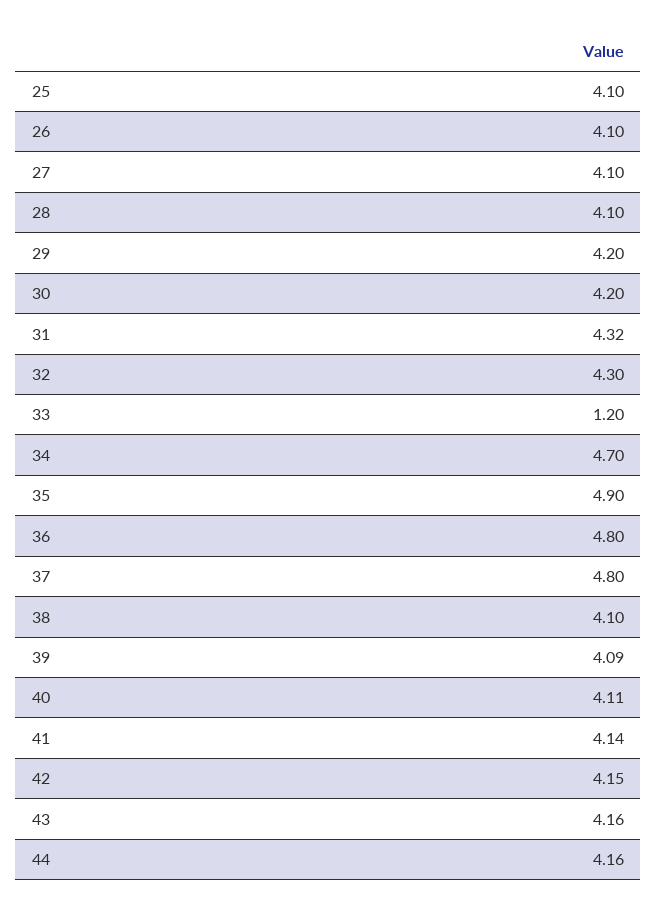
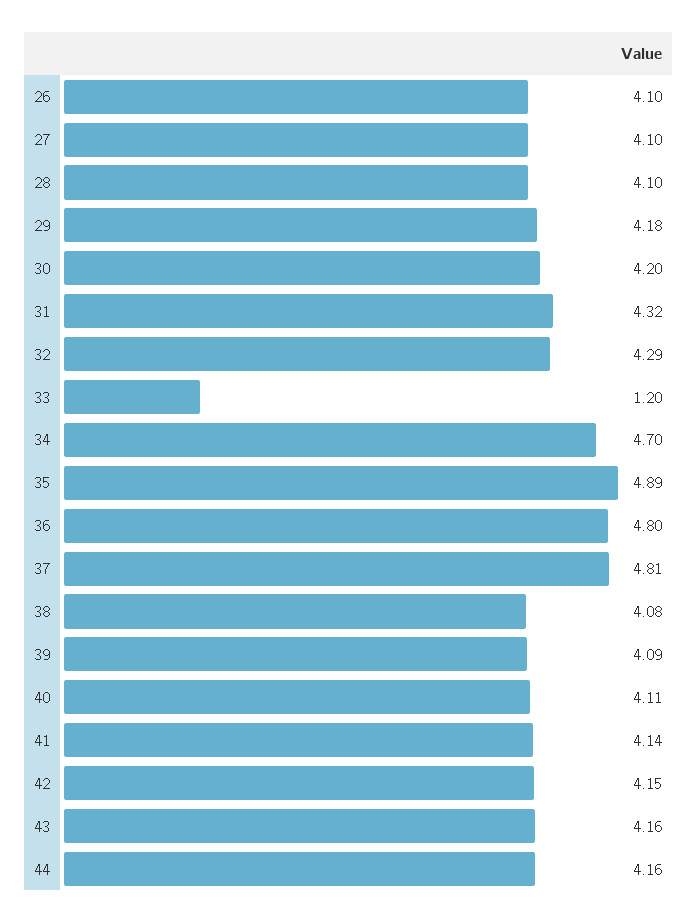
  {
-   "25": 4.1,
    "26": 4.1,
    "27": 4.1,
    "28": 4.1,
-   "29": 4.2,
+   "29": 4.18,
    "30": 4.2,
    "31": 4.32,
-   "32": 4.3,
+   "32": 4.29,
    "33": 1.2,
    "34": 4.7,
-   "35": 4.9,
+   "35": 4.89,
    "36": 4.8,
-   "37": 4.8,
+   "37": 4.81,
-   "38": 4.1,
+   "38": 4.08,
    "39": 4.09,
    "40": 4.11,
    "41": 4.14,
    "42": 4.15,
    "43": 4.16,
    "44": 4.16
  }

